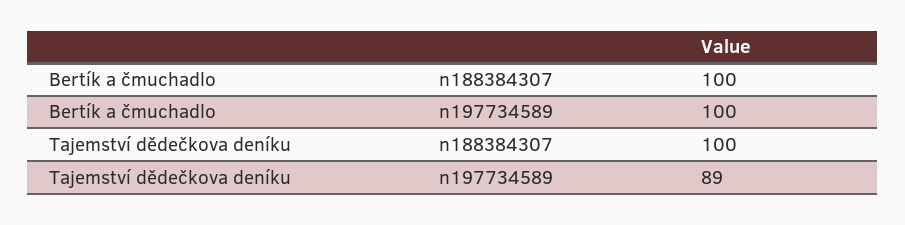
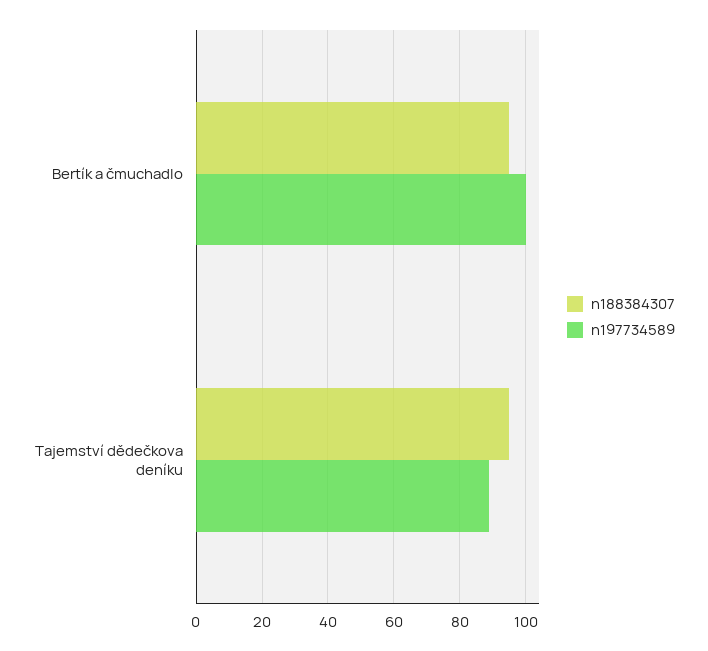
  {
    "n188384307": {
-     "Bertík a čmuchadlo": 100,
+     "Bertík a čmuchadlo": 95,
-     "Tajemství dědečkova deníku": 100
+     "Tajemství dědečkova deníku": 95
    },
    "n197734589": {
      "Bertík a čmuchadlo": 100,
      "Tajemství dědečkova deníku": 89
    }
  }

